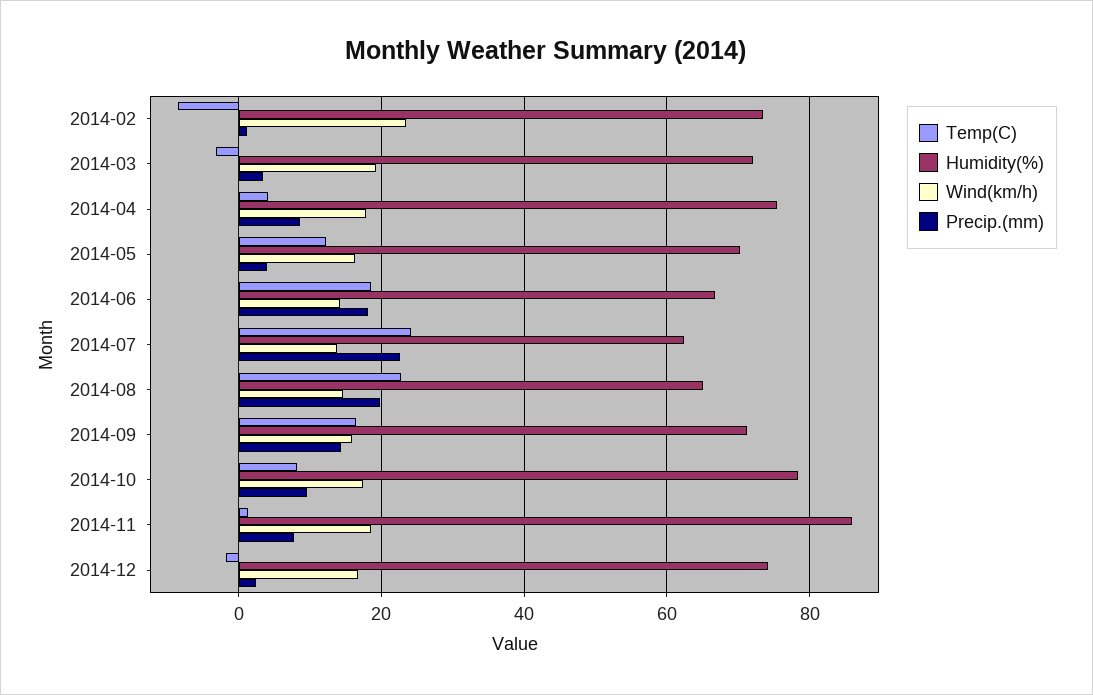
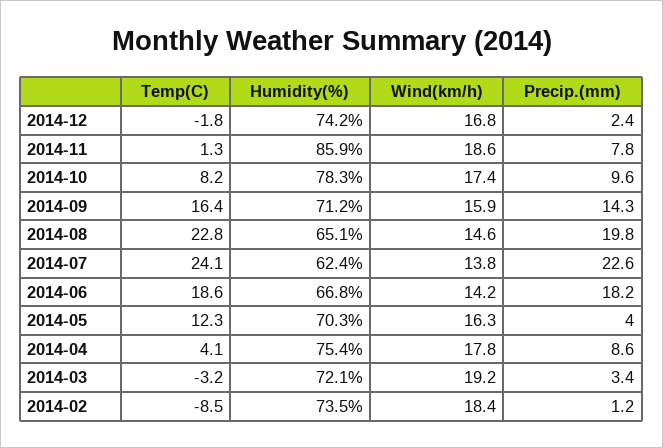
  {
    "Temp(C)": {
      "2014-02": -8.5,
      "2014-03": -3.2,
      "2014-04": 4.1,
      "2014-05": 12.3,
      "2014-06": 18.6,
      "2014-07": 24.1,
      "2014-08": 22.8,
      "2014-09": 16.4,
      "2014-10": 8.2,
      "2014-11": 1.3,
      "2014-12": -1.8
    },
    "Humidity(%)": {
      "2014-02": 73.5,
      "2014-03": 72.1,
      "2014-04": 75.4,
      "2014-05": 70.3,
      "2014-06": 66.8,
      "2014-07": 62.4,
      "2014-08": 65.1,
      "2014-09": 71.2,
      "2014-10": 78.3,
      "2014-11": 85.9,
      "2014-12": 74.2
    },
    "Wind(km/h)": {
-     "2014-02": 24,
+     "2014-02": 18.4,
      "2014-03": 19.2,
      "2014-04": 17.8,
      "2014-05": 16.3,
      "2014-06": 14.2,
      "2014-07": 13.8,
      "2014-08": 14.6,
      "2014-09": 15.9,
      "2014-10": 17.4,
      "2014-11": 18.6,
      "2014-12": 16.8
    },
    "Precip.(mm)": {
      "2014-02": 1.2,
      "2014-03": 3.4,
      "2014-04": 8.6,
      "2014-05": 4,
      "2014-06": 18.2,
      "2014-07": 22.6,
      "2014-08": 19.8,
      "2014-09": 14.3,
      "2014-10": 9.6,
      "2014-11": 7.8,
      "2014-12": 2.4
    }
  }

